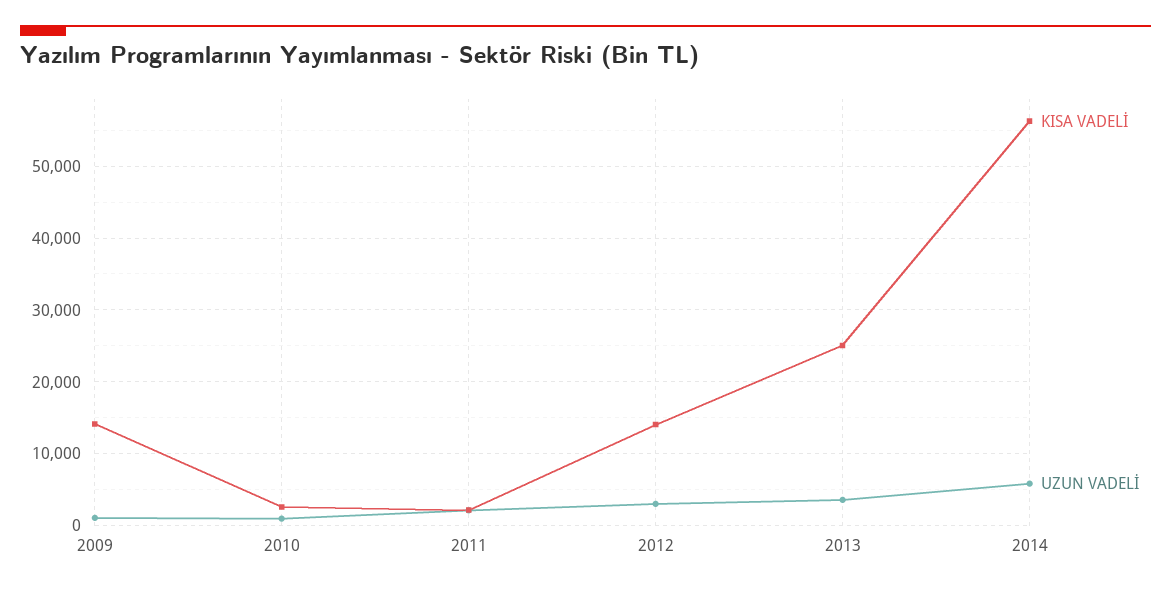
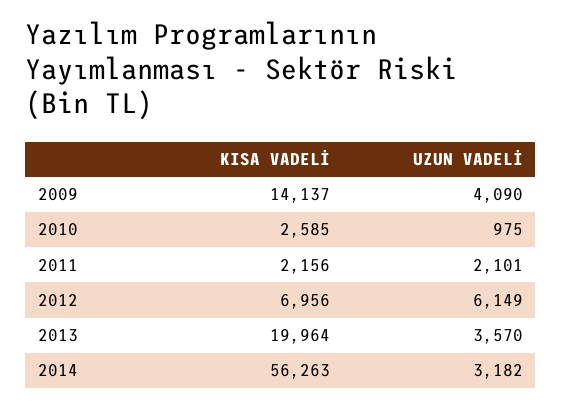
  {
    "KISA VADELİ": {
      "2009": 14137,
      "2010": 2585,
      "2011": 2156,
-     "2012": 14000,
+     "2012": 6956,
-     "2013": 25000,
+     "2013": 19964,
      "2014": 56263
    },
    "UZUN VADELİ": {
-     "2009": 1000,
+     "2009": 4090,
      "2010": 975,
      "2011": 2101,
-     "2012": 3000,
+     "2012": 6149,
      "2013": 3570,
-     "2014": 6000
+     "2014": 3182
    }
  }

